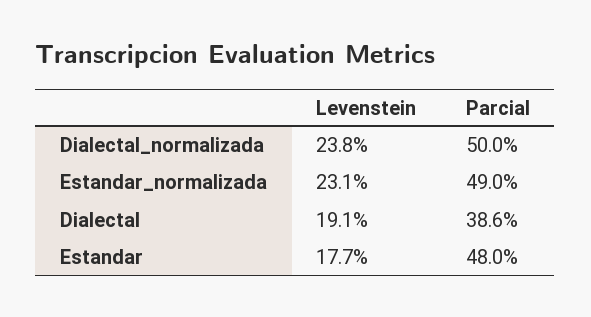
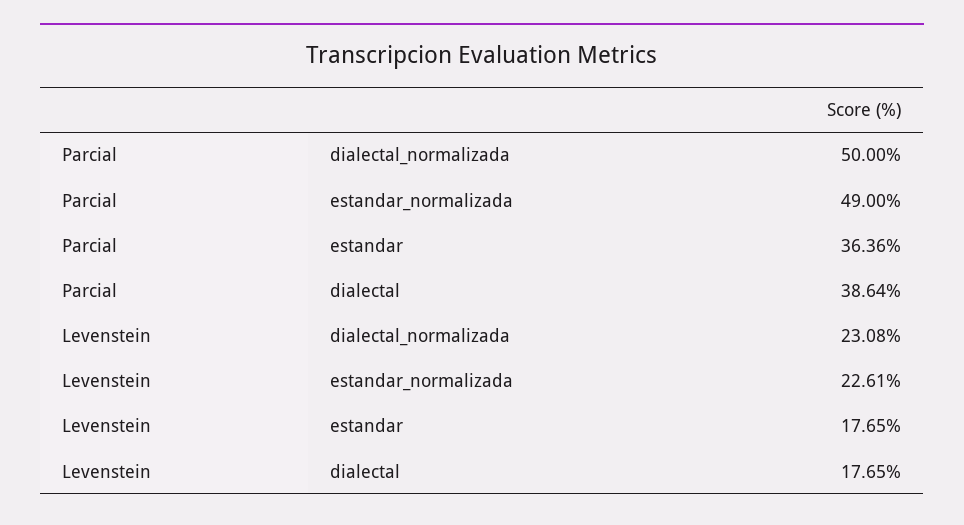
  {
    "Levenstein": {
-     "Dialectal_normalizada": 23.8,
+     "Dialectal_normalizada": 23.08,
-     "Estandar_normalizada": 23.1,
+     "Estandar_normalizada": 22.61,
-     "Dialectal": 19.1,
+     "Dialectal": 17.65,
      "Estandar": 17.65
    },
    "Parcial": {
      "Dialectal_normalizada": 50,
      "Estandar_normalizada": 49,
      "Dialectal": 38.64,
-     "Estandar": 48
+     "Estandar": 36.36
    }
  }

